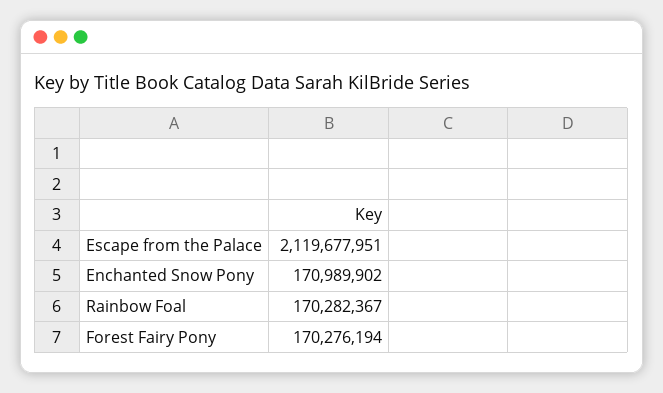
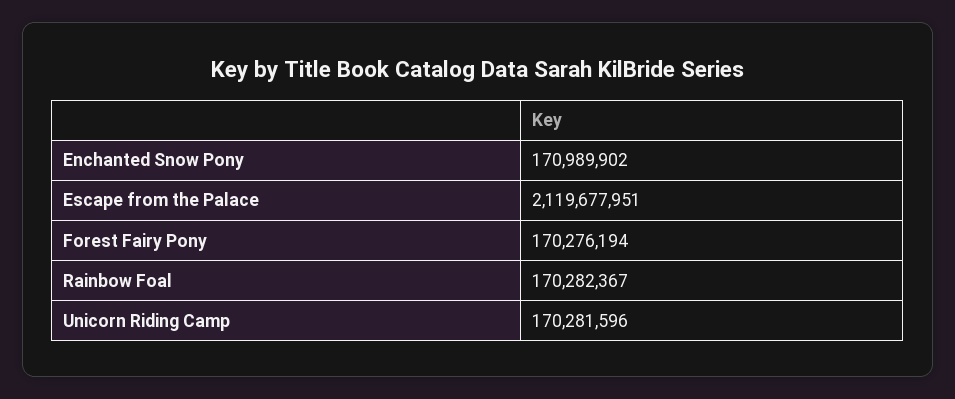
  {
    "Escape from the Palace": 2119677951,
    "Enchanted Snow Pony": 170989902,
    "Rainbow Foal": 170282367,
-   "Forest Fairy Pony": 170276194
+   "Forest Fairy Pony": 170276194,
+   "Unicorn Riding Camp": 170281596
  }

